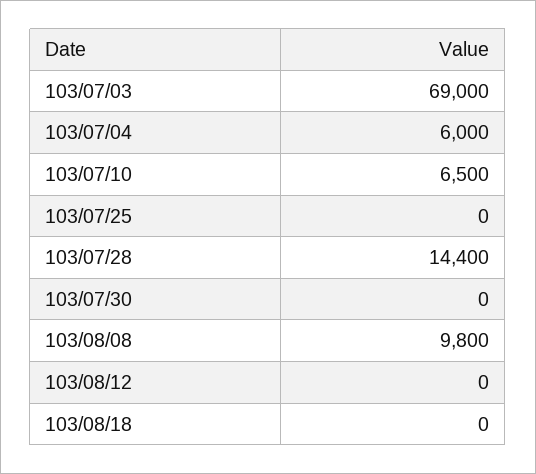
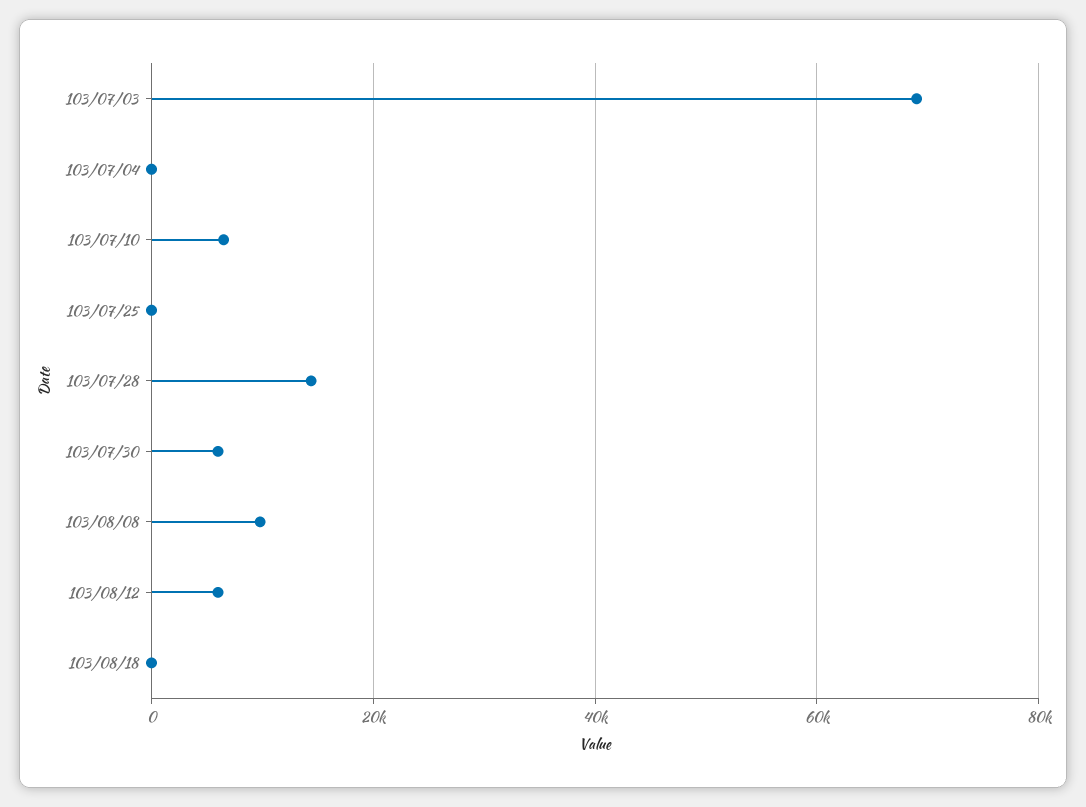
  {
    "103/07/03": 69000,
-   "103/07/04": 6000,
+   "103/07/04": 0,
    "103/07/10": 6500,
    "103/07/25": 0,
    "103/07/28": 14400,
-   "103/07/30": 0,
+   "103/07/30": 6000,
    "103/08/08": 9800,
-   "103/08/12": 0,
+   "103/08/12": 6000,
    "103/08/18": 0
  }

